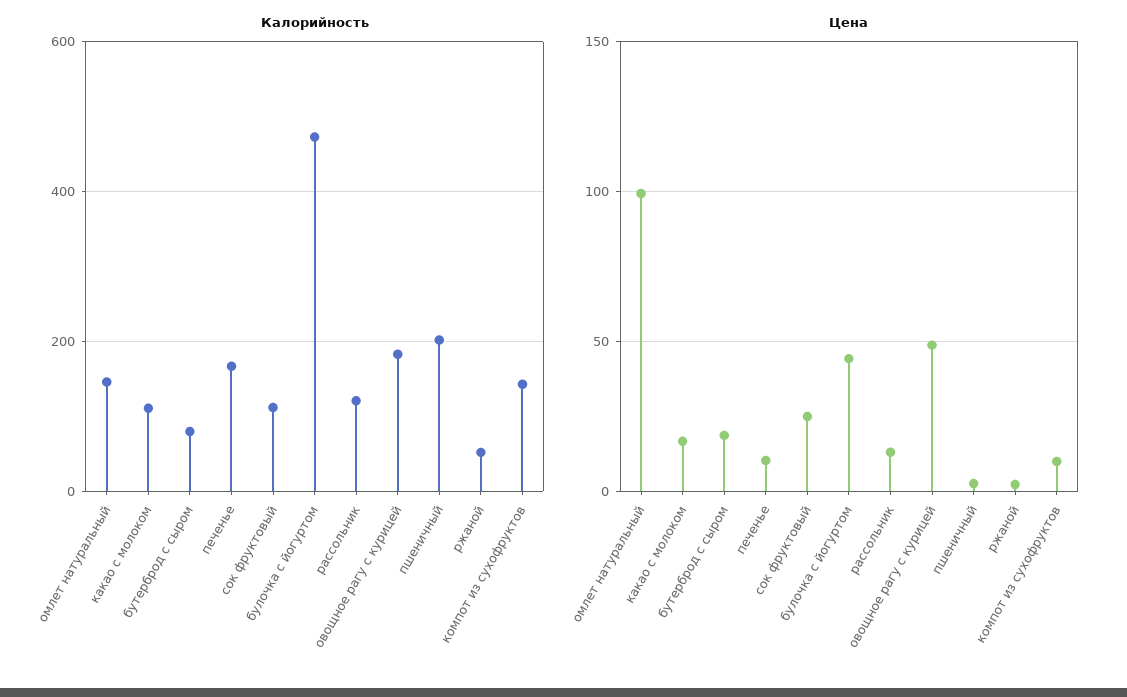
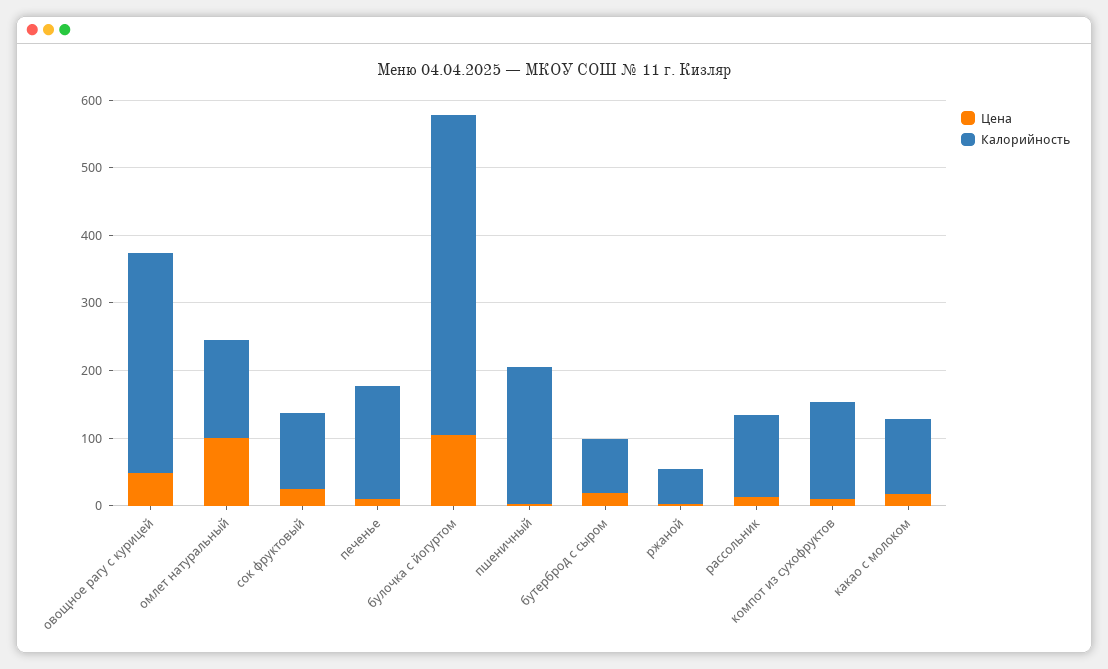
  {
    "Калорийность": {
      "омлет натуральный": 140,
      "какао с молоком": 120,
      "бутерброд с сыром": 80,
      "печенье": 160,
      "сок фруктовый": 120,
      "булочка с йогуртом": 480,
      "рассольник": 120,
-     "овощное рагу с курицей": 180,
+     "овощное рагу с курицей": 320,
      "пшеничный": 200,
      "ржаной": 60,
      "компот из сухофруктов": 140
    },
    "Цена": {
      "омлет натуральный": 100,
      "какао с молоком": 15,
      "бутерброд с сыром": 20,
      "печенье": 10,
      "сок фруктовый": 25,
-     "булочка с йогуртом": 45,
+     "булочка с йогуртом": 100,
      "рассольник": 15,
      "овощное рагу с курицей": 50,
      "пшеничный": 5,
      "ржаной": 0,
      "компот из сухофруктов": 10
    }
  }

